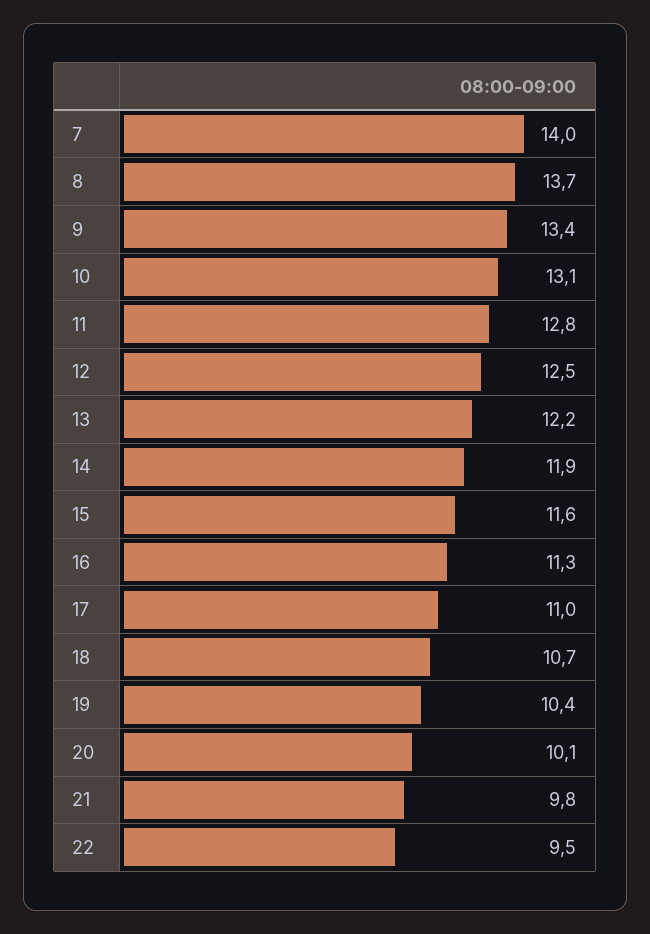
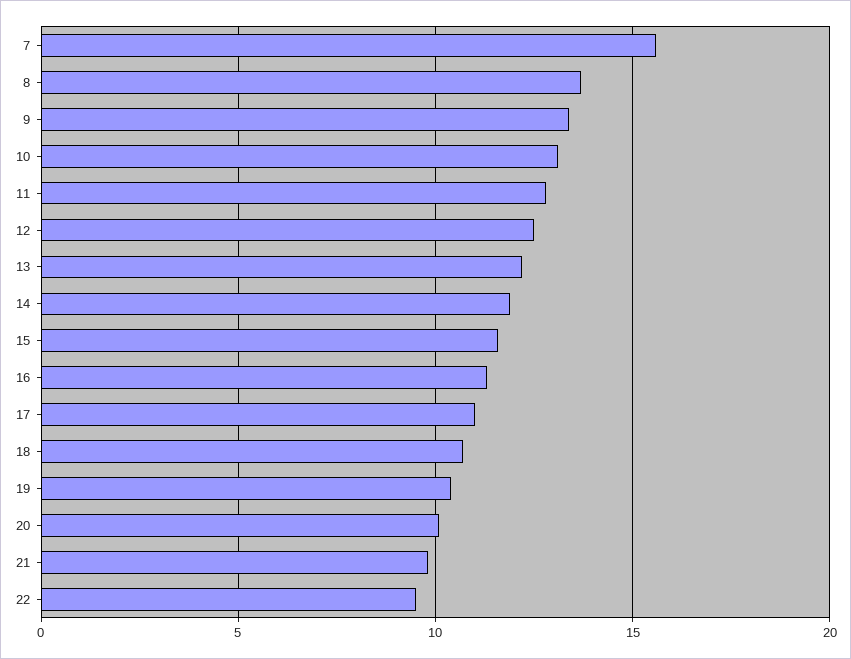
  {
-   "7": 14,
+   "7": 15.5,
    "8": 13.7,
    "9": 13.4,
    "10": 13.1,
    "11": 12.8,
    "12": 12.5,
    "13": 12.2,
    "14": 11.9,
    "15": 11.6,
    "16": 11.3,
    "17": 11,
    "18": 10.7,
    "19": 10.4,
    "20": 10.1,
    "21": 9.8,
    "22": 9.5
  }

